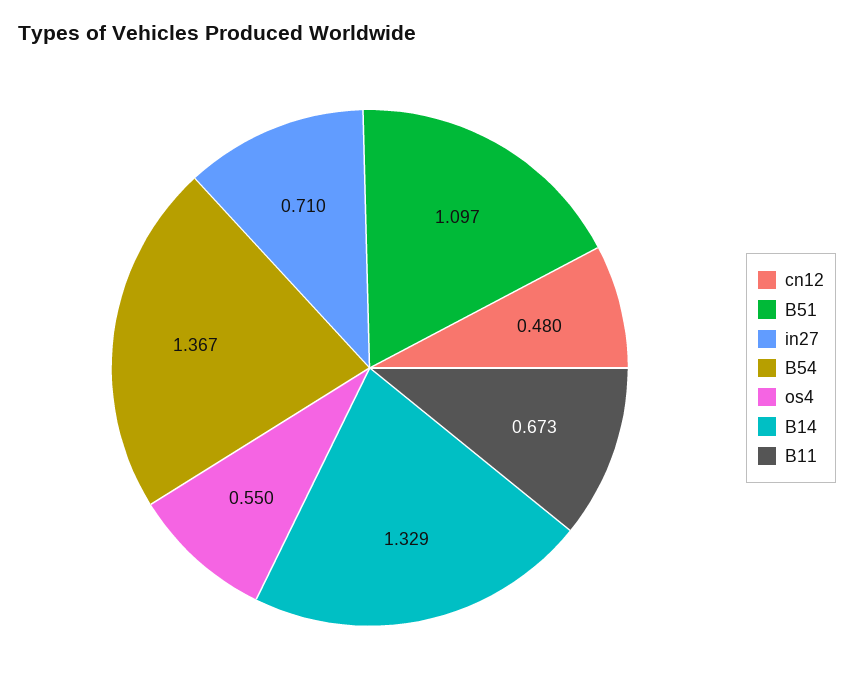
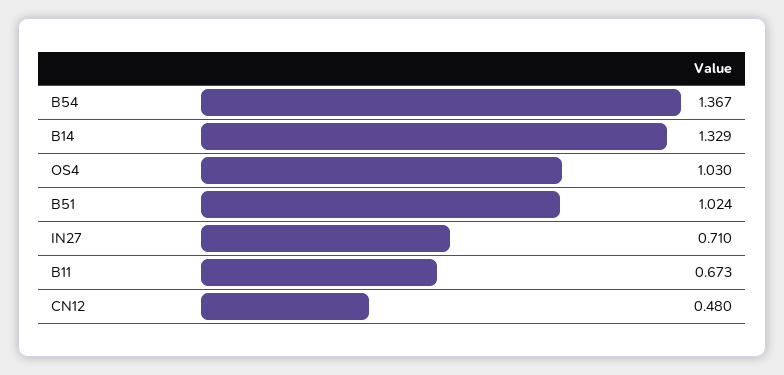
  {
    "cn12": 0.48,
-   "B51": 1.097,
+   "B51": 1.024,
    "in27": 0.71,
    "B54": 1.367,
-   "os4": 0.55,
+   "os4": 1.03,
    "B14": 1.329,
    "B11": 0.673
  }

